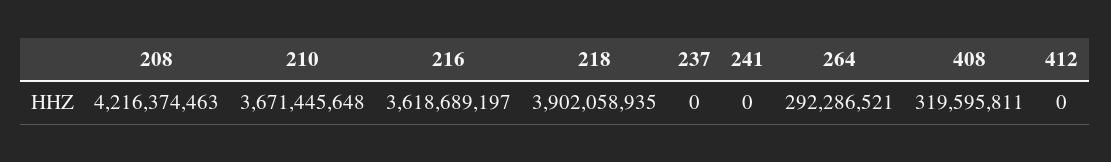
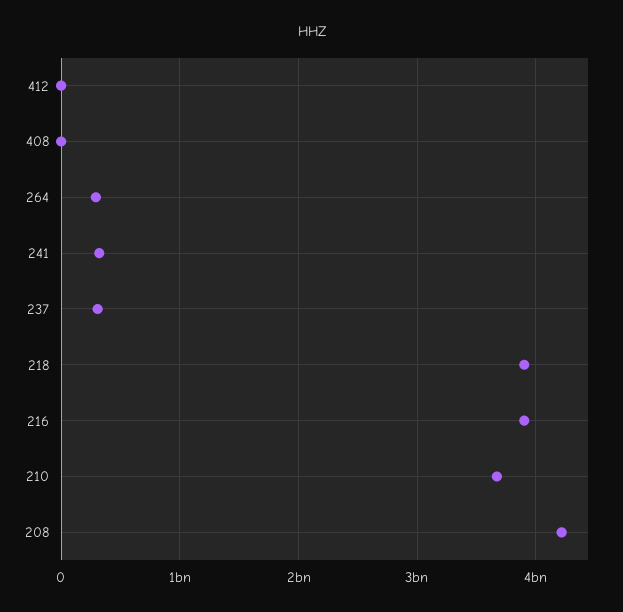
  {
    "208": 4216374463,
    "210": 3671445648,
-   "216": 3618689197,
+   "216": 3900000000,
    "218": 3902058935,
-   "237": 0,
+   "237": 300000000,
-   "241": 0,
+   "241": 300000000,
    "264": 292286521,
-   "408": 319595811,
+   "408": 0,
    "412": 0
  }

